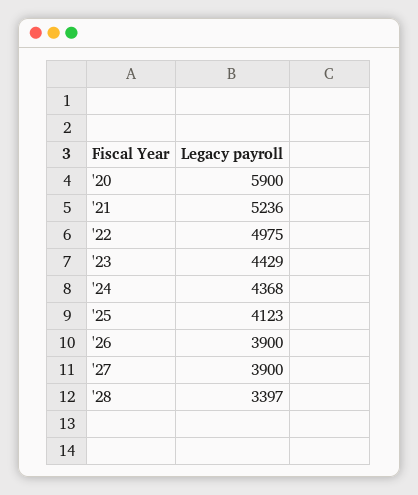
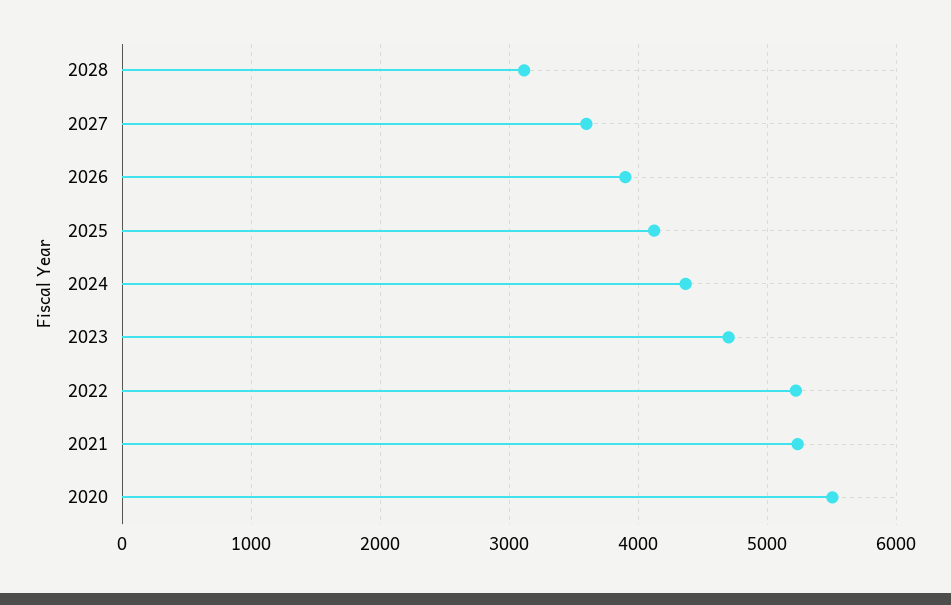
  {
-   "'20": 5900,
+   "'20": 5500,
    "'21": 5236,
-   "'22": 4975,
+   "'22": 5200,
-   "'23": 4429,
+   "'23": 4700,
    "'24": 4368,
    "'25": 4123,
    "'26": 3900,
-   "'27": 3900,
+   "'27": 3600,
-   "'28": 3397
+   "'28": 3100
  }

